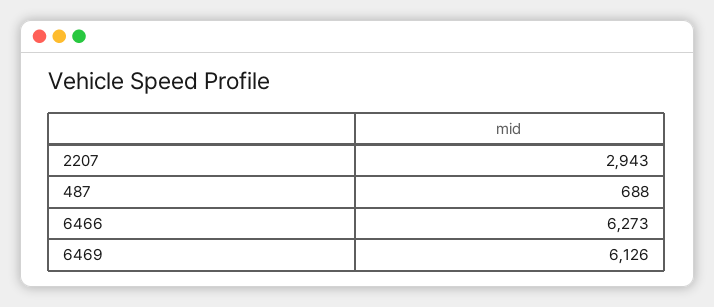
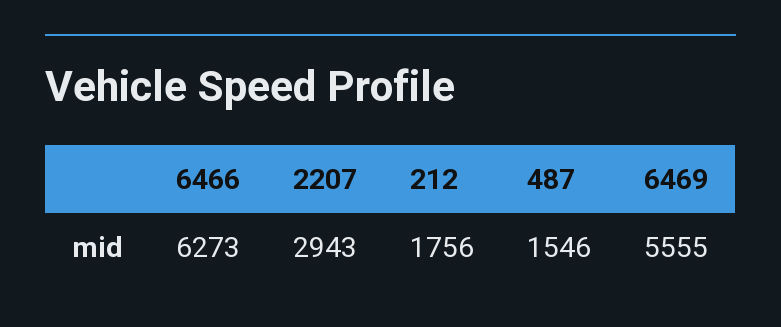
  {
    "2207": 2943,
-   "487": 688,
+   "487": 1546,
    "6466": 6273,
-   "6469": 6126
+   "6469": 5555,
+   "212": 1756
  }

